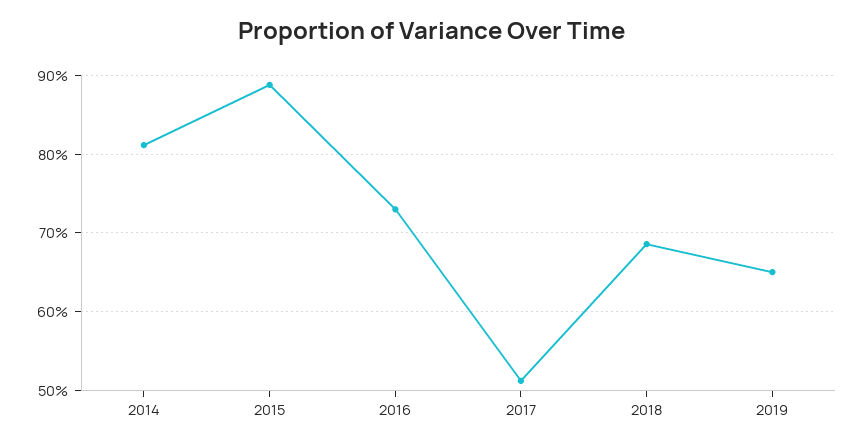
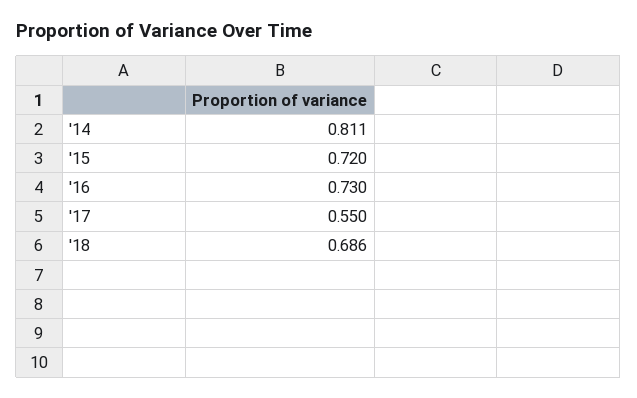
  {
    "2014": 0.811,
-   "2015": 0.89,
+   "2015": 0.72,
    "2016": 0.73,
-   "2017": 0.51,
+   "2017": 0.55,
-   "2018": 0.686,
+   "2018": 0.686
-   "2019": 0.65
  }

